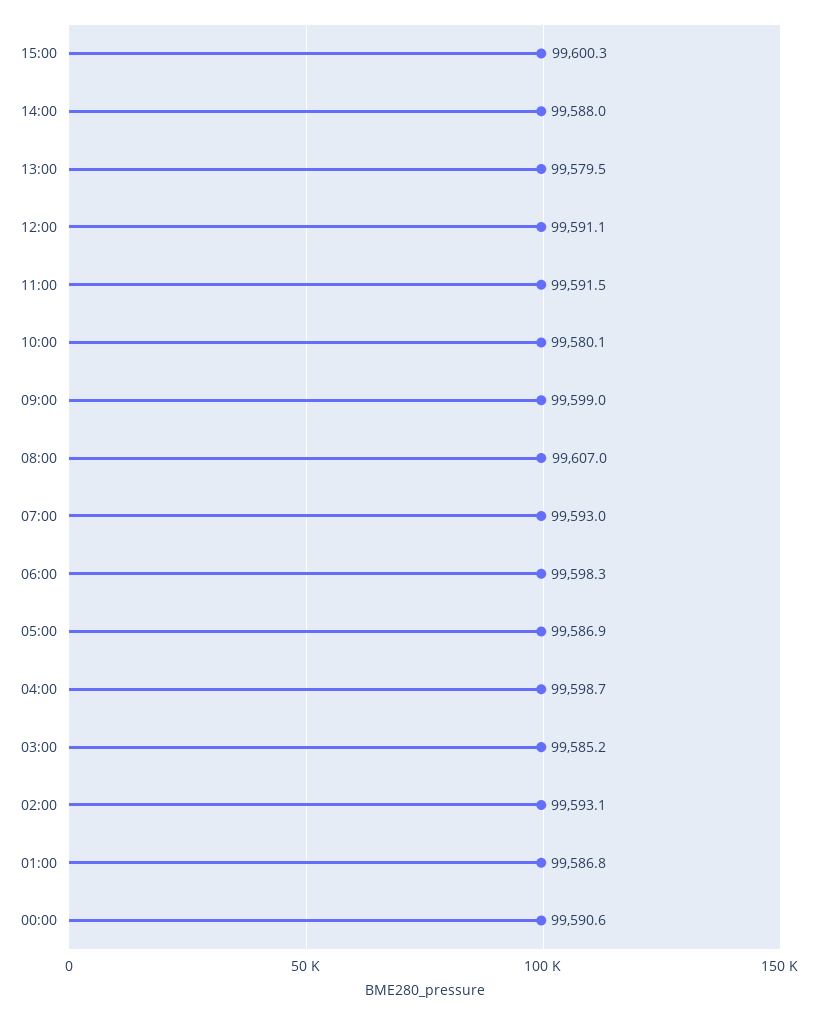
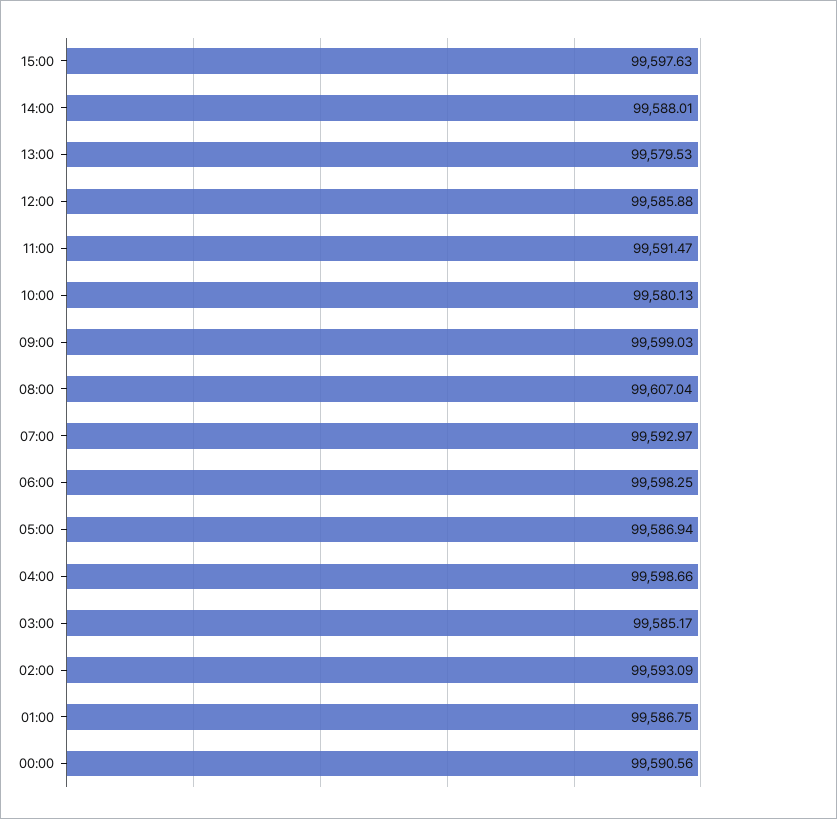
  {
-   "15:00": 99600.3,
+   "15:00": 99597.63,
    "14:00": 99588.01,
    "13:00": 99579.53,
-   "12:00": 99591.1,
+   "12:00": 99585.88,
    "11:00": 99591.47,
    "10:00": 99580.13,
    "09:00": 99599.03,
    "08:00": 99607.04,
    "07:00": 99592.97,
    "06:00": 99598.25,
    "05:00": 99586.94,
    "04:00": 99598.66,
    "03:00": 99585.17,
    "02:00": 99593.09,
    "01:00": 99586.75,
    "00:00": 99590.56
  }

